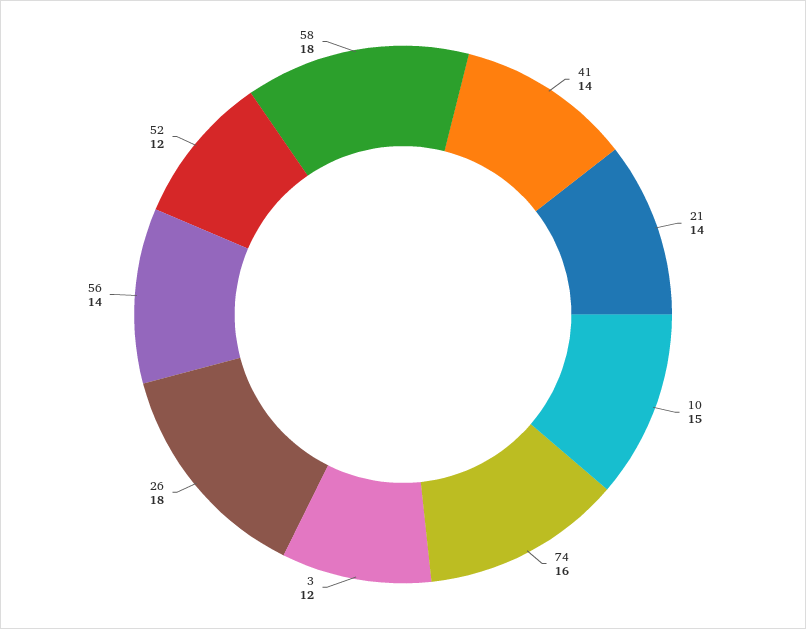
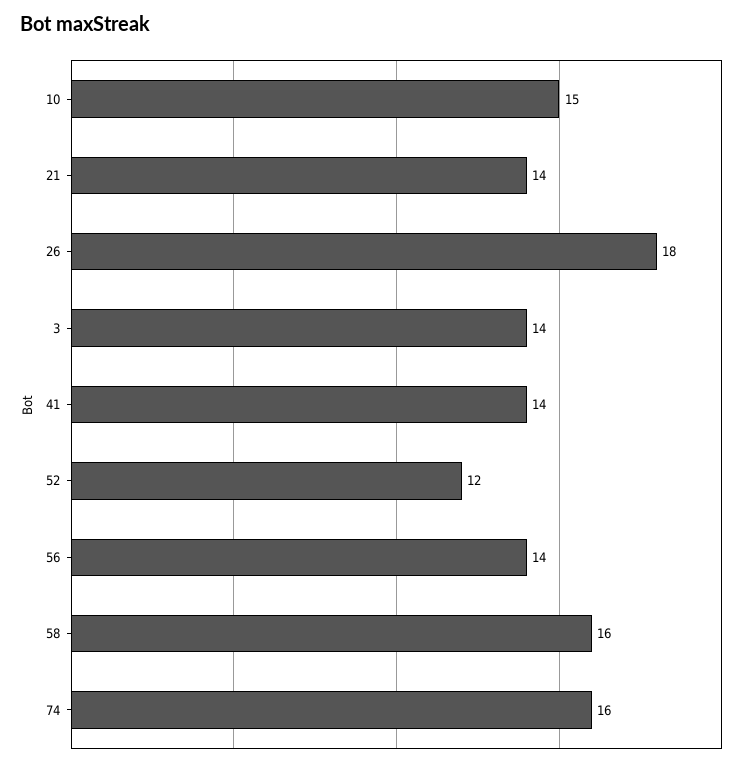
  {
    "41": 14,
    "21": 14,
    "10": 15,
    "74": 16,
-   "3": 12,
+   "3": 14,
    "26": 18,
    "56": 14,
    "52": 12,
-   "58": 18
+   "58": 16
  }

